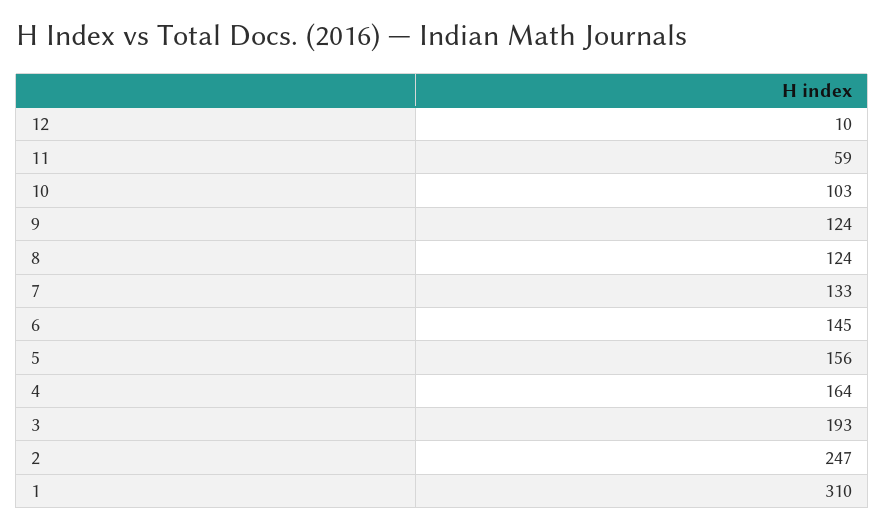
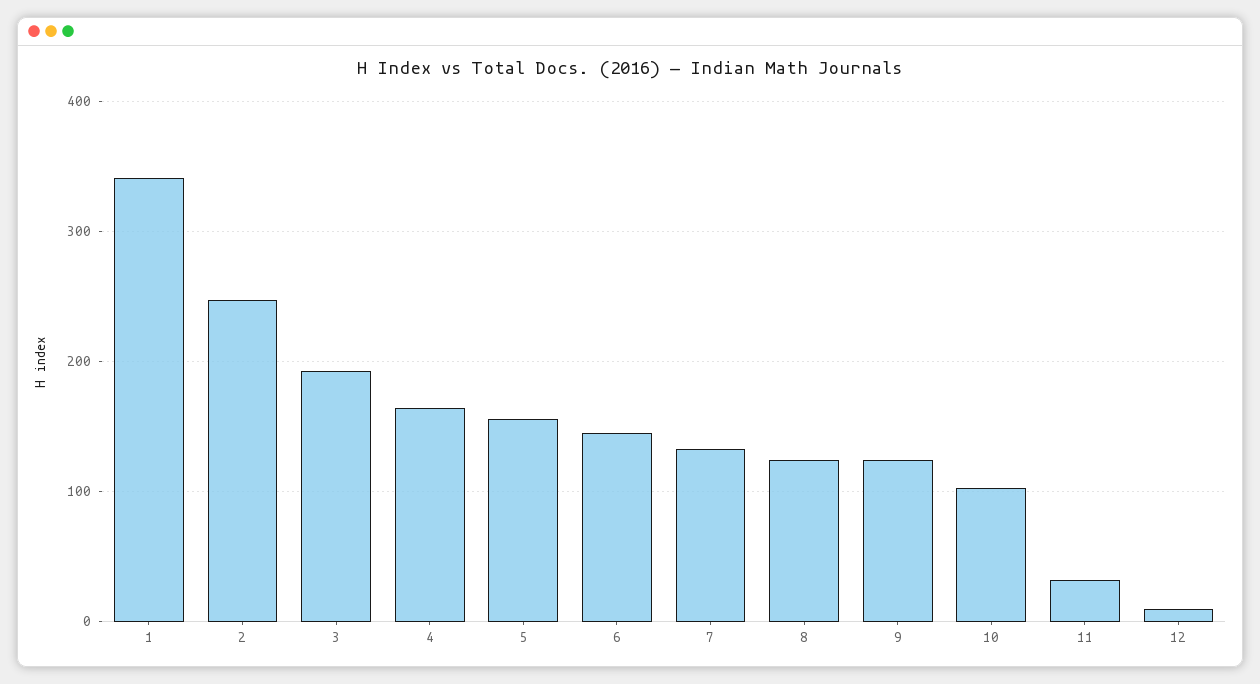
  {
    "12": 10,
-   "11": 59,
+   "11": 30,
    "10": 103,
    "9": 124,
    "8": 124,
    "7": 133,
    "6": 145,
    "5": 156,
    "4": 164,
    "3": 193,
    "2": 247,
-   "1": 310
+   "1": 340
  }

